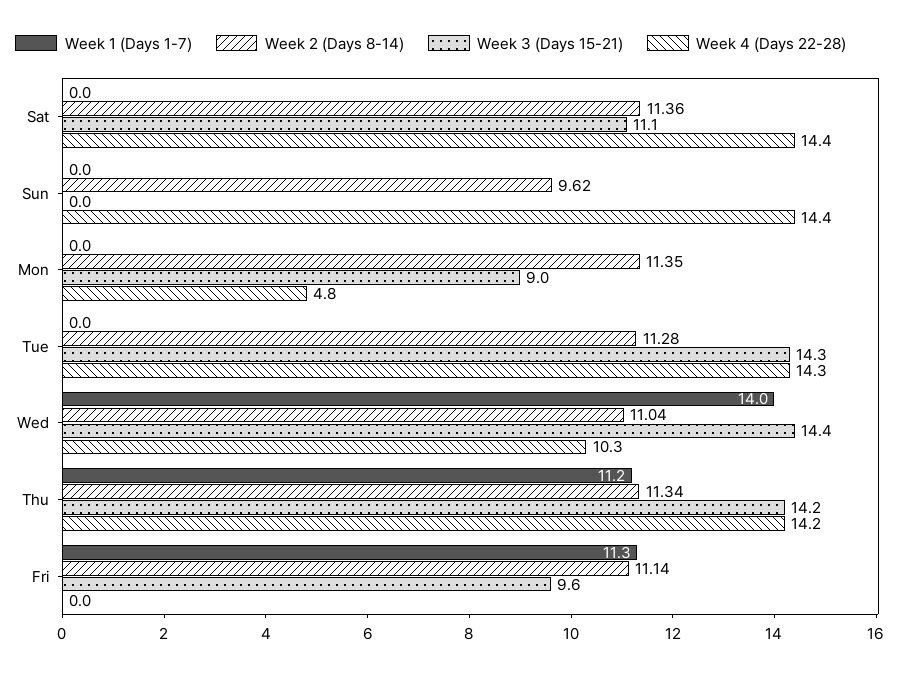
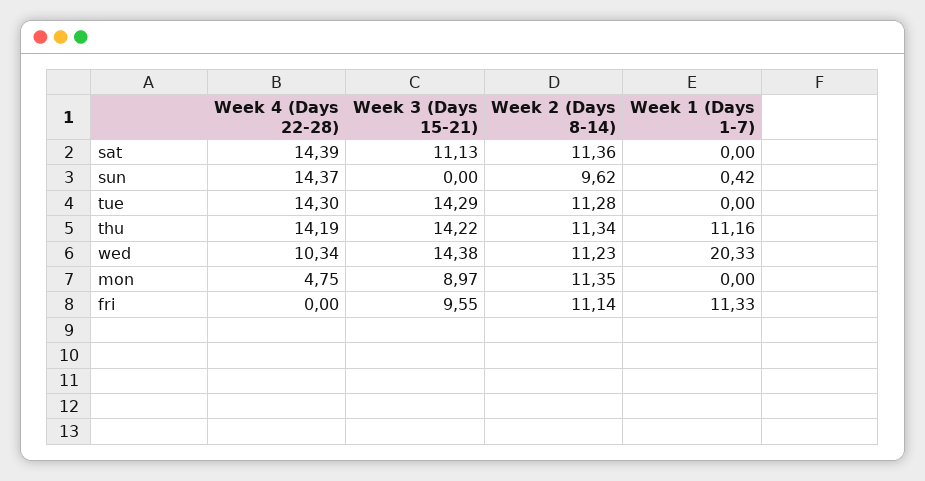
  {
    "Week 1 (Days 1-7)": {
      "Sat": 0,
-     "Sun": 0,
+     "Sun": 0.42,
      "Mon": 0,
      "Tue": 0,
-     "Wed": 14,
+     "Wed": 20.33,
      "Thu": 11.16,
      "Fri": 11.33
    },
    "Week 2 (Days 8-14)": {
      "Sat": 11.36,
      "Sun": 9.62,
      "Mon": 11.35,
      "Tue": 11.28,
-     "Wed": 11.04,
+     "Wed": 11.23,
      "Thu": 11.34,
      "Fri": 11.14
    },
    "Week 3 (Days 15-21)": {
      "Sat": 11.13,
      "Sun": 0,
      "Mon": 8.97,
      "Tue": 14.29,
      "Wed": 14.38,
      "Thu": 14.22,
      "Fri": 9.55
    },
    "Week 4 (Days 22-28)": {
      "Sat": 14.39,
      "Sun": 14.37,
      "Mon": 4.75,
      "Tue": 14.3,
      "Wed": 10.34,
      "Thu": 14.19,
      "Fri": 0
    }
  }

